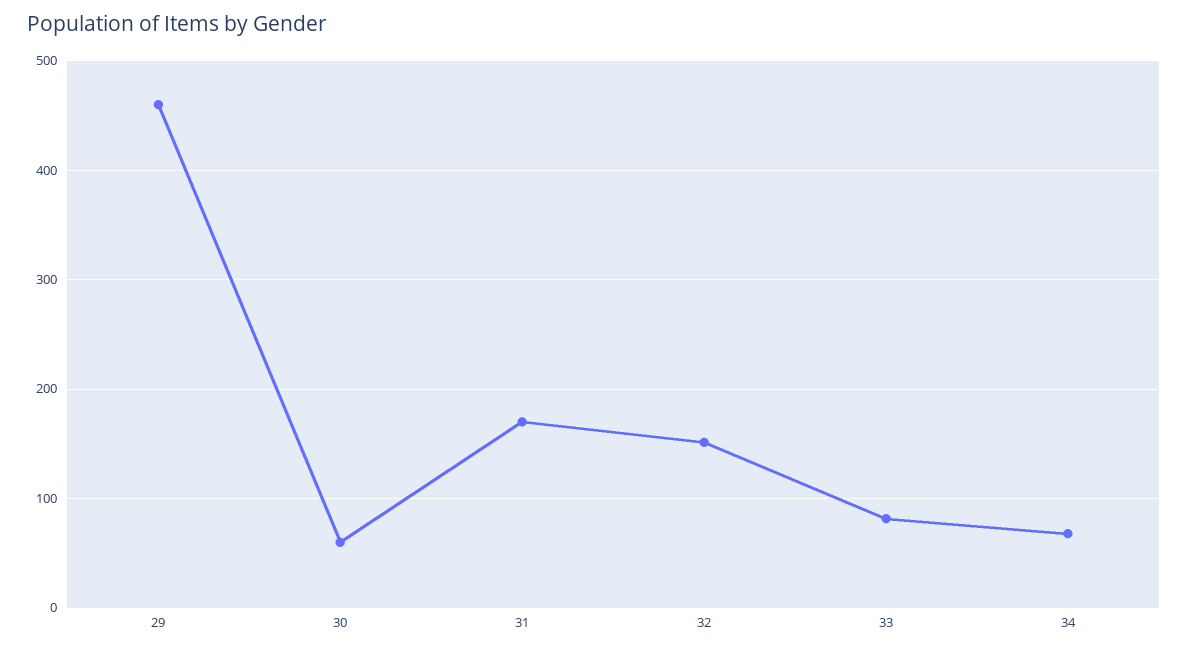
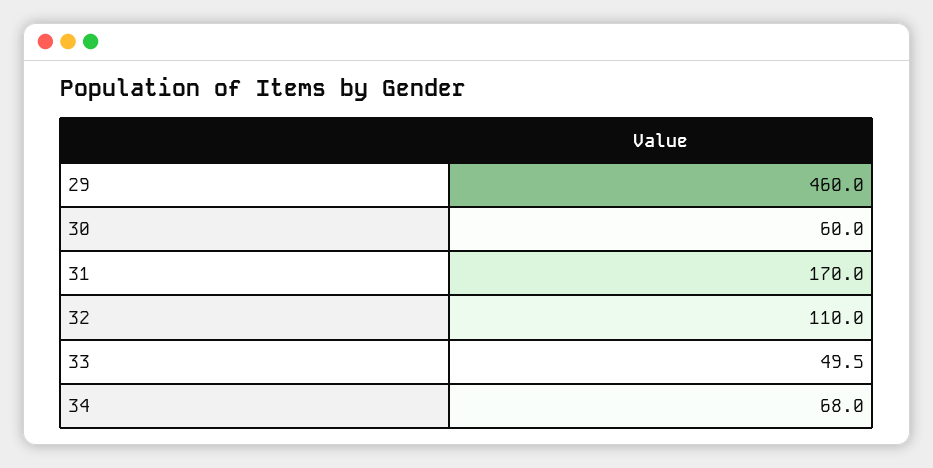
  {
    "29": 460,
    "30": 60,
    "31": 170,
-   "32": 150,
+   "32": 110,
-   "33": 80,
+   "33": 49.5,
    "34": 68
  }

